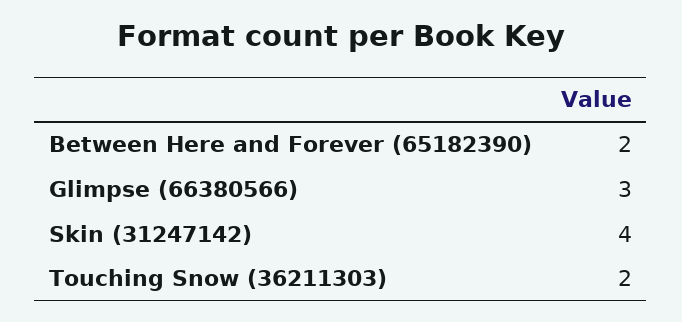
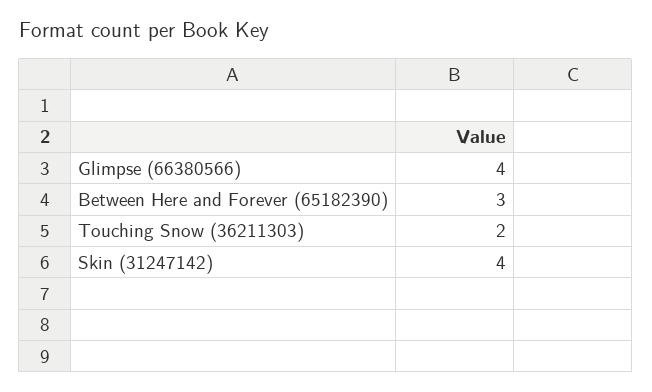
  {
-   "Between Here and Forever (65182390)": 2,
+   "Between Here and Forever (65182390)": 3,
-   "Glimpse (66380566)": 3,
+   "Glimpse (66380566)": 4,
    "Skin (31247142)": 4,
    "Touching Snow (36211303)": 2
  }

